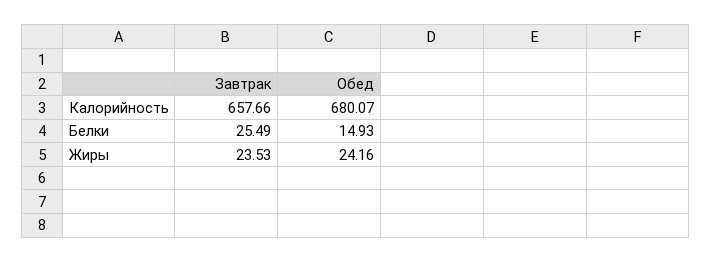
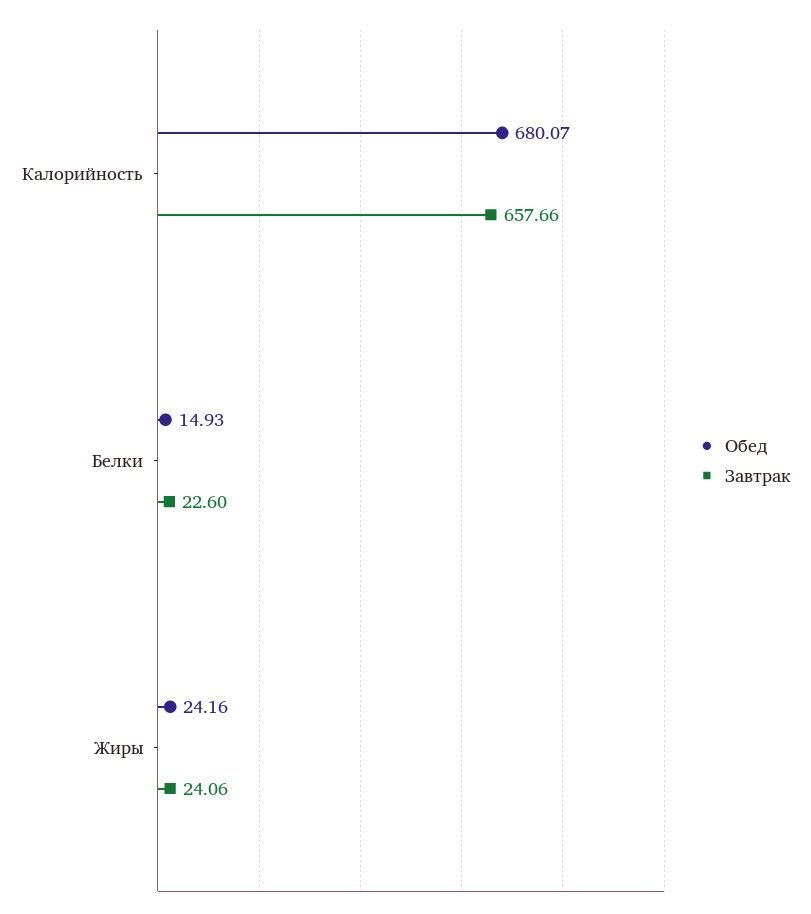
  {
    "Завтрак": {
      "Калорийность": 657.66,
-     "Белки": 25.49,
+     "Белки": 22.6,
-     "Жиры": 23.53
+     "Жиры": 24.06
    },
    "Обед": {
      "Калорийность": 680.07,
      "Белки": 14.93,
      "Жиры": 24.16
    }
  }

